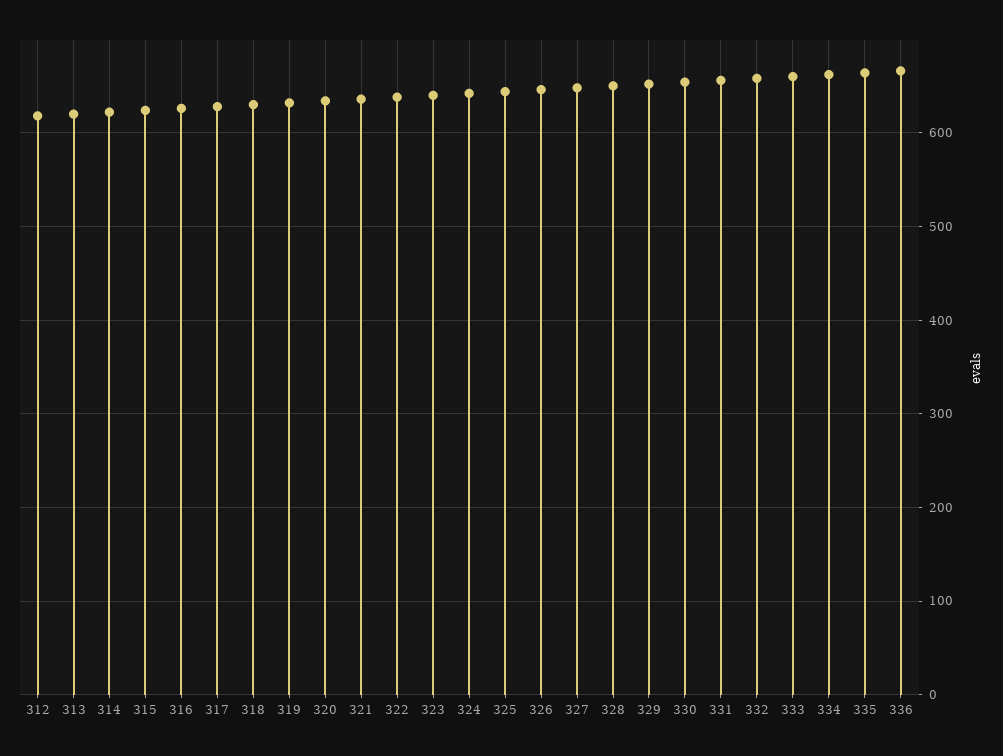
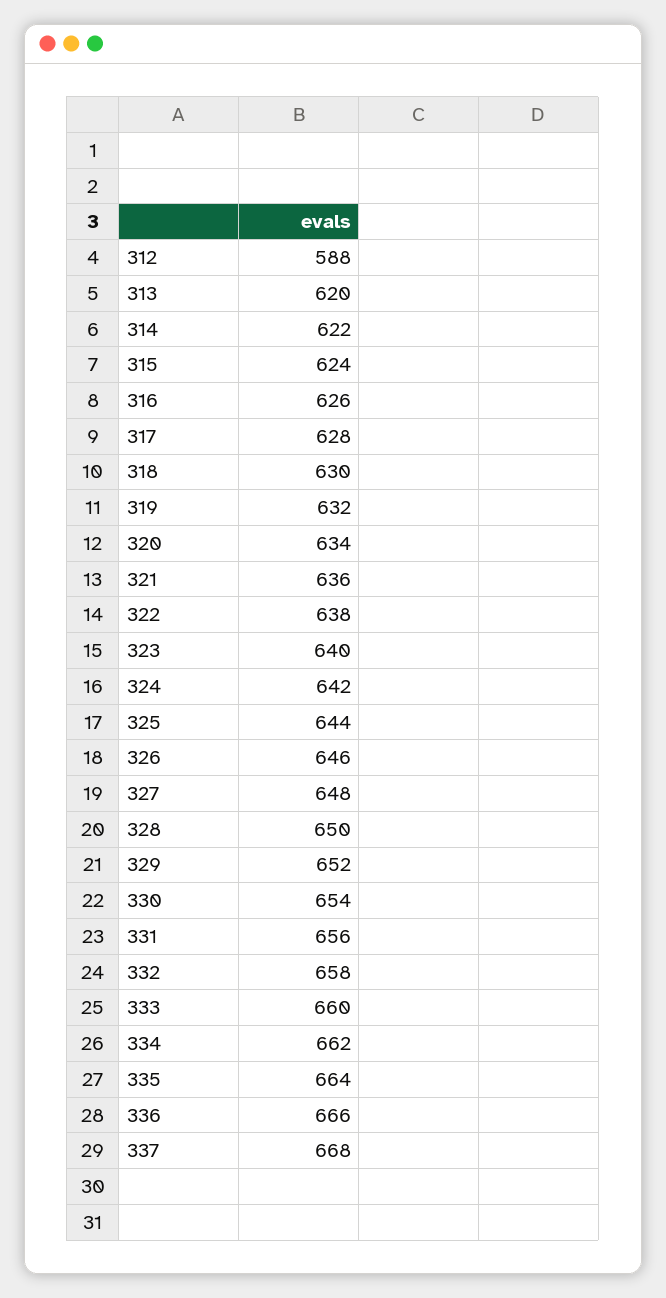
  {
-   "312": 620,
+   "312": 588,
    "313": 620,
    "314": 622,
    "315": 624,
    "316": 626,
    "317": 628,
    "318": 630,
    "319": 632,
    "320": 634,
    "321": 636,
    "322": 638,
    "323": 640,
    "324": 642,
    "325": 644,
    "326": 646,
    "327": 648,
    "328": 650,
    "329": 652,
    "330": 654,
    "331": 656,
    "332": 658,
    "333": 660,
    "334": 662,
    "335": 664,
-   "336": 666
+   "336": 666,
+   "337": 668
  }

